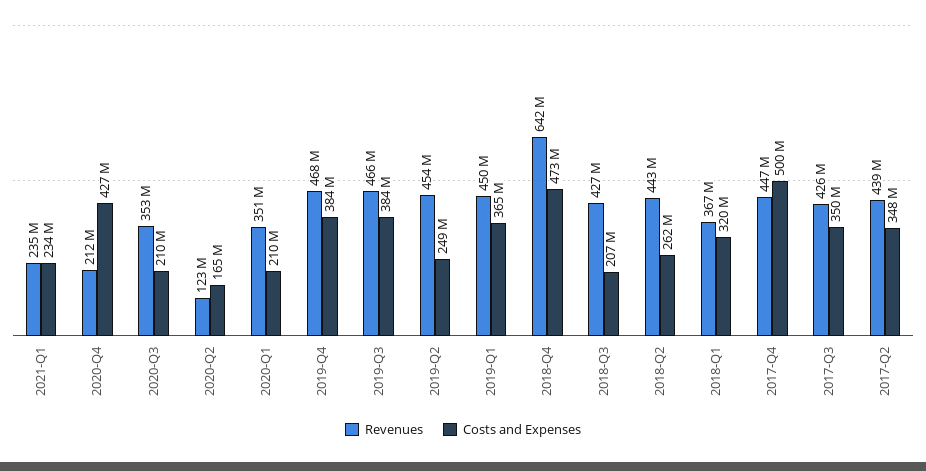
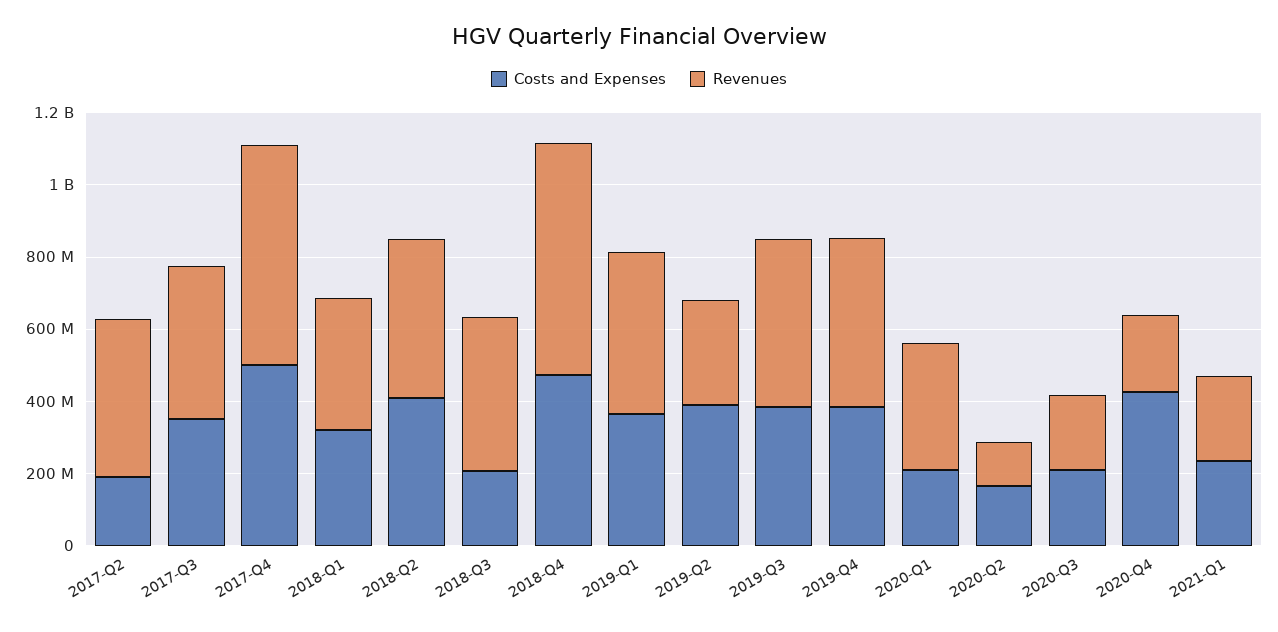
  {
    "Revenues": {
      "2021-Q1": 235000000,
      "2020-Q4": 212000000,
-     "2020-Q3": 353000000,
+     "2020-Q3": 200000000,
      "2020-Q2": 123000000,
      "2020-Q1": 351000000,
      "2019-Q4": 468000000,
      "2019-Q3": 466000000,
-     "2019-Q2": 454000000,
+     "2019-Q2": 300000000,
      "2019-Q1": 450000000,
      "2018-Q4": 642000000,
      "2018-Q3": 427000000,
      "2018-Q2": 443000000,
      "2018-Q1": 367000000,
-     "2017-Q4": 447000000,
+     "2017-Q4": 600000000,
      "2017-Q3": 426000000,
      "2017-Q2": 439000000
    },
    "Costs and Expenses": {
      "2021-Q1": 234000000,
      "2020-Q4": 427000000,
      "2020-Q3": 210000000,
      "2020-Q2": 165000000,
      "2020-Q1": 210000000,
      "2019-Q4": 384000000,
      "2019-Q3": 384000000,
-     "2019-Q2": 249000000,
+     "2019-Q2": 400000000,
      "2019-Q1": 365000000,
      "2018-Q4": 473000000,
      "2018-Q3": 207000000,
-     "2018-Q2": 262000000,
+     "2018-Q2": 400000000,
      "2018-Q1": 320000000,
      "2017-Q4": 500000000,
      "2017-Q3": 350000000,
-     "2017-Q2": 348000000
+     "2017-Q2": 200000000
    }
  }

